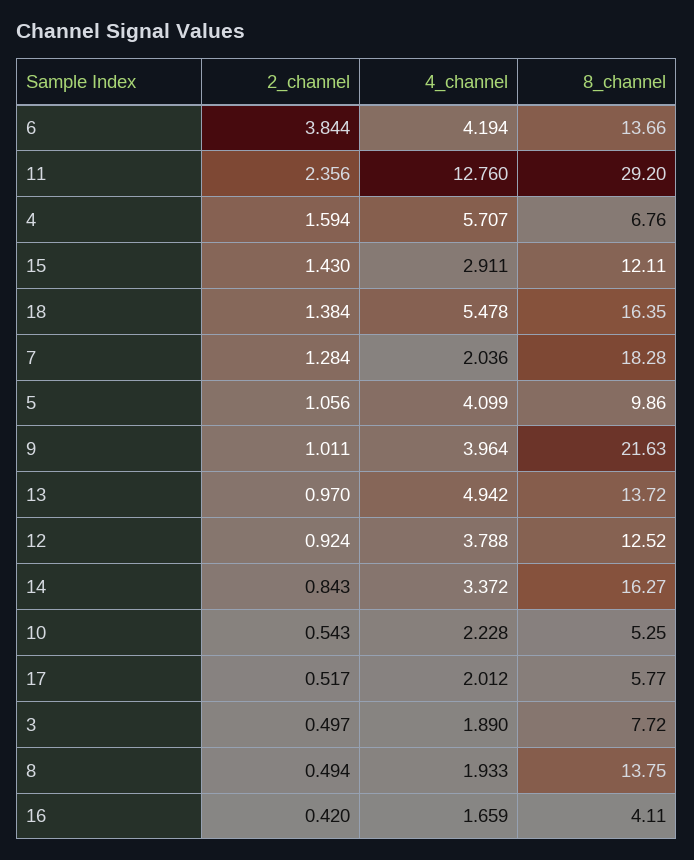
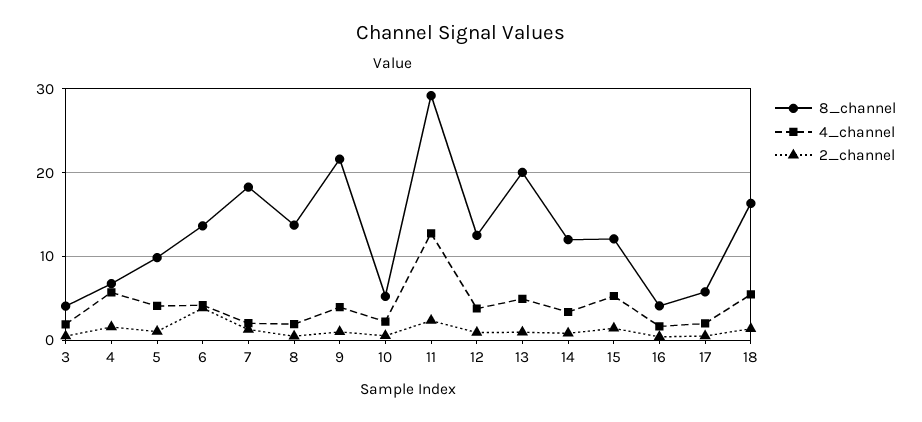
  {
    "2_channel": {
      "6": 3.844,
      "11": 2.356,
      "4": 1.594,
      "15": 1.43,
      "18": 1.384,
      "7": 1.284,
      "5": 1.056,
      "9": 1.011,
      "13": 0.97,
      "12": 0.924,
      "14": 0.843,
      "10": 0.543,
      "17": 0.517,
      "3": 0.497,
      "8": 0.494,
      "16": 0.42
    },
    "4_channel": {
      "6": 4.194,
      "11": 12.76,
      "4": 5.707,
-     "15": 2.911,
+     "15": 5,
      "18": 5.478,
      "7": 2.036,
      "5": 4.099,
      "9": 3.964,
      "13": 4.942,
      "12": 3.788,
      "14": 3.372,
      "10": 2.228,
      "17": 2.012,
      "3": 1.89,
      "8": 1.933,
      "16": 1.659
    },
    "8_channel": {
      "6": 13.66,
      "11": 29.2,
      "4": 6.76,
      "15": 12.11,
      "18": 16.35,
      "7": 18.28,
      "5": 9.86,
      "9": 21.63,
-     "13": 13.72,
+     "13": 20,
      "12": 12.52,
-     "14": 16.27,
+     "14": 12,
      "10": 5.25,
      "17": 5.77,
-     "3": 7.72,
+     "3": 4,
      "8": 13.75,
      "16": 4.11
    }
  }

